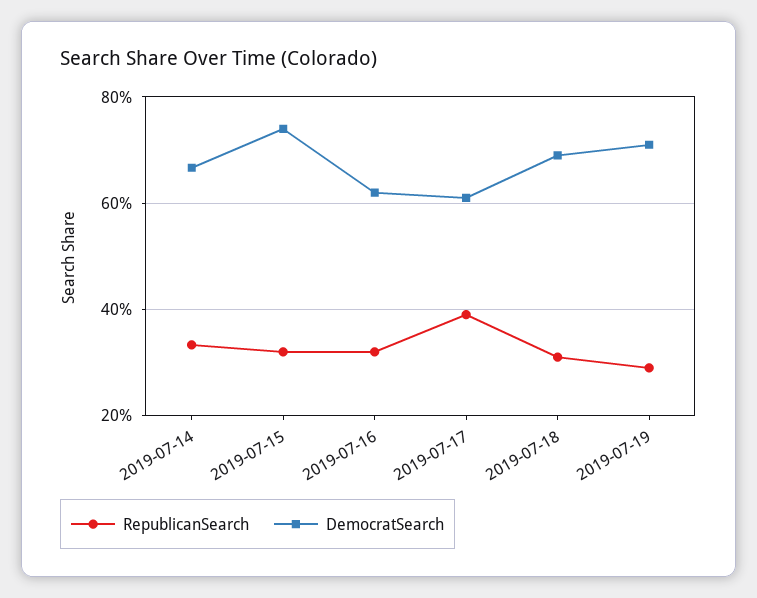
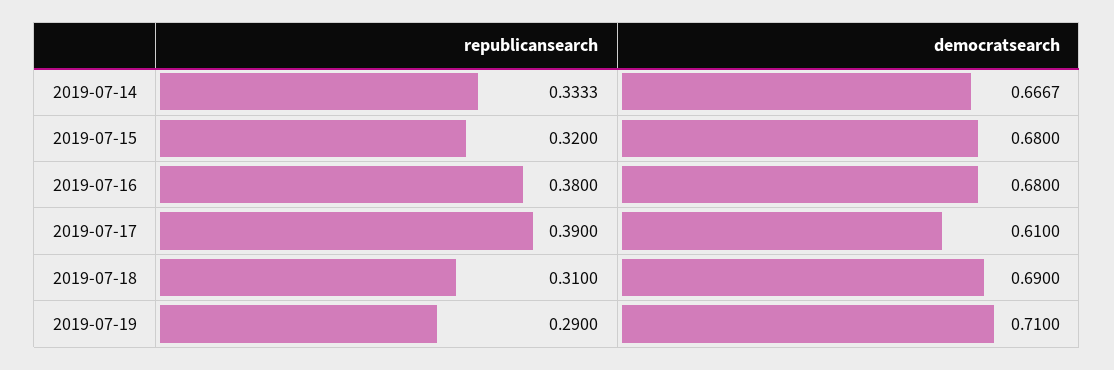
  {
    "RepublicanSearch": {
      "2019-07-14": 0.3333,
      "2019-07-15": 0.32,
-     "2019-07-16": 0.32,
+     "2019-07-16": 0.38,
      "2019-07-17": 0.39,
      "2019-07-18": 0.31,
      "2019-07-19": 0.29
    },
    "DemocratSearch": {
      "2019-07-14": 0.6667,
-     "2019-07-15": 0.74,
+     "2019-07-15": 0.68,
-     "2019-07-16": 0.62,
+     "2019-07-16": 0.68,
      "2019-07-17": 0.61,
      "2019-07-18": 0.69,
      "2019-07-19": 0.71
    }
  }

